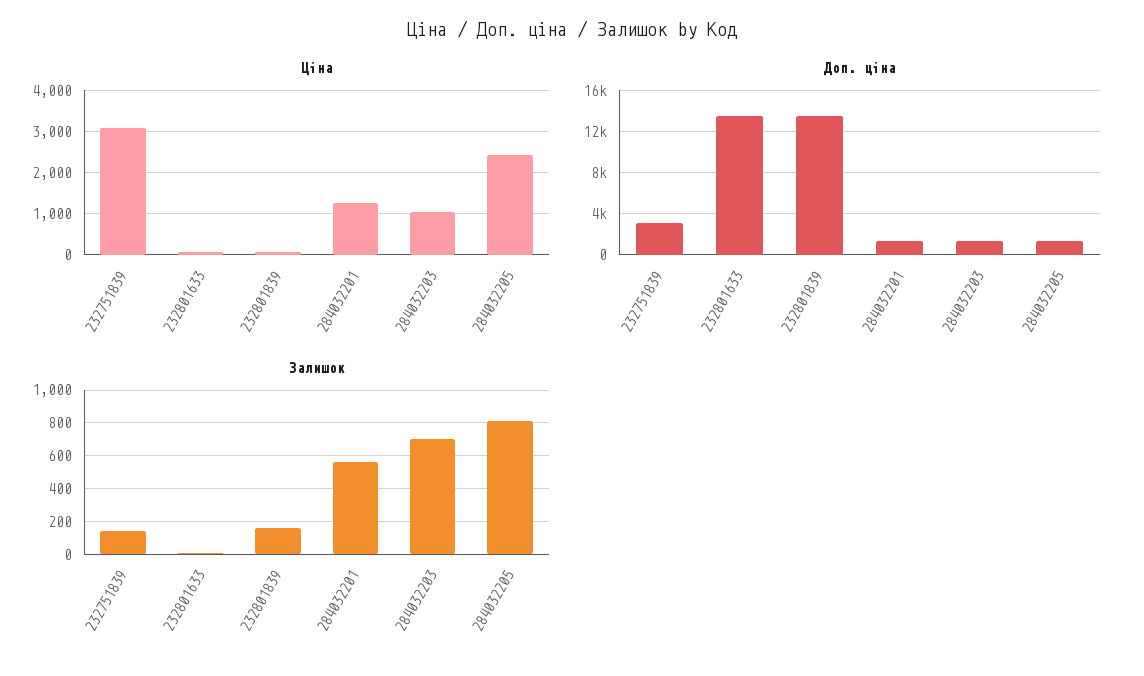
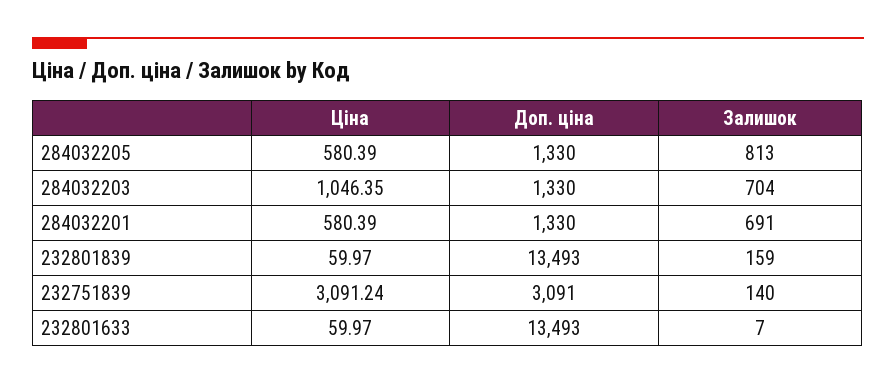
  {
    "Ціна": {
      "232751839": 3091.24,
      "232801633": 59.97,
      "232801839": 59.97,
-     "284032201": 1200,
+     "284032201": 580.39,
      "284032203": 1046.35,
-     "284032205": 2400
+     "284032205": 580.39
    },
    "Доп. ціна": {
      "232751839": 3091,
      "232801633": 13493,
      "232801839": 13493,
      "284032201": 1330,
      "284032203": 1330,
      "284032205": 1330
    },
    "Залишок": {
      "232751839": 140,
      "232801633": 7,
      "232801839": 159,
-     "284032201": 550,
+     "284032201": 691,
      "284032203": 704,
      "284032205": 813
    }
  }

